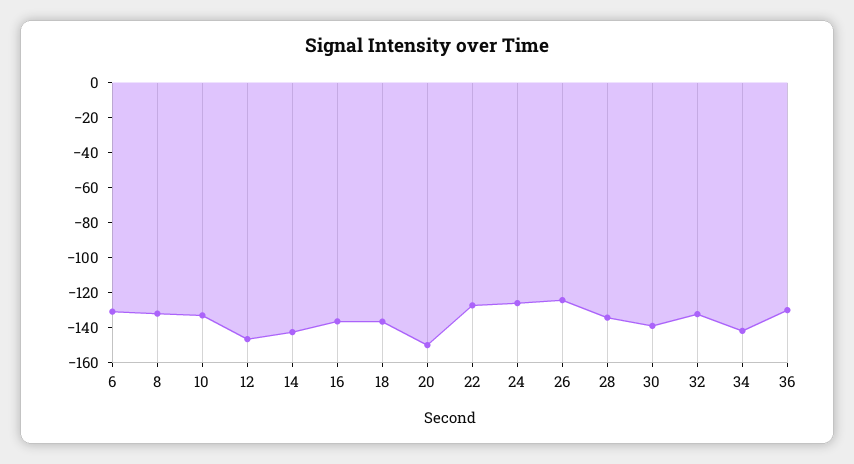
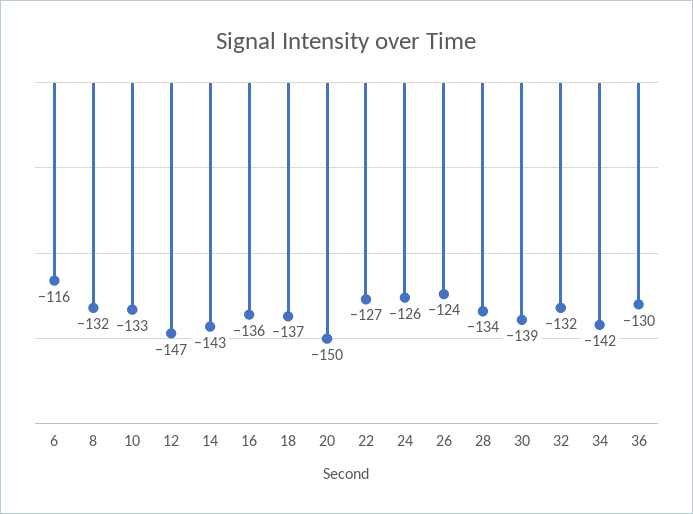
  {
-   "6": -130,
+   "6": -116,
    "8": -132,
    "10": -133,
    "12": -147,
    "14": -143,
    "16": -136,
    "18": -137,
    "20": -150,
    "22": -127,
    "24": -126,
    "26": -124,
    "28": -134,
    "30": -139,
    "32": -132,
    "34": -142,
    "36": -130
  }

